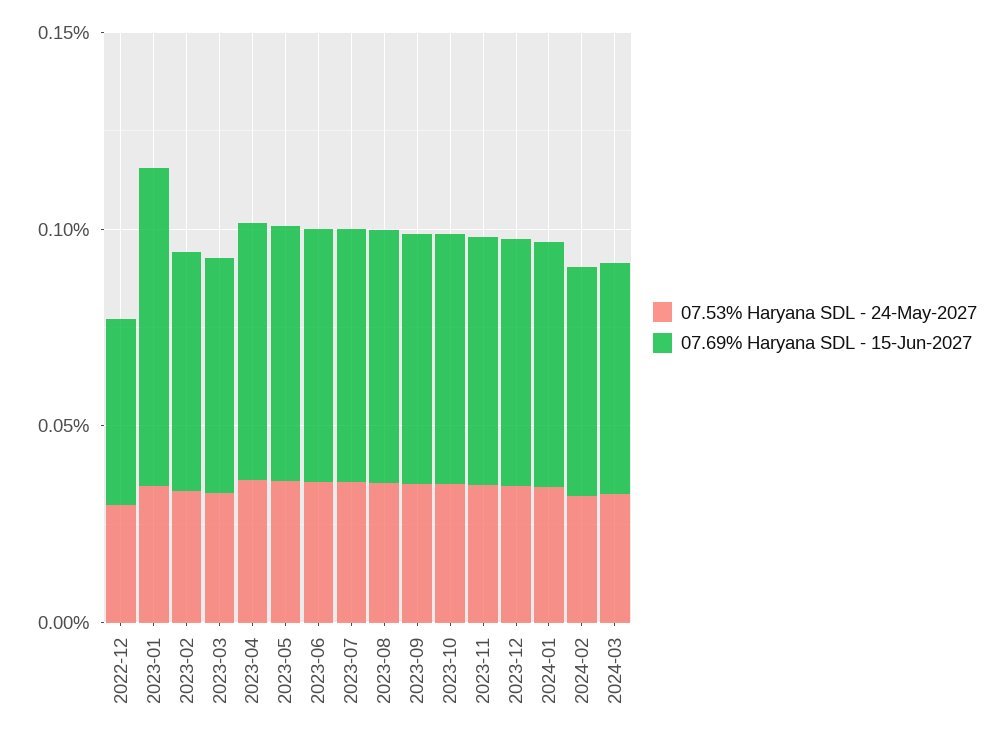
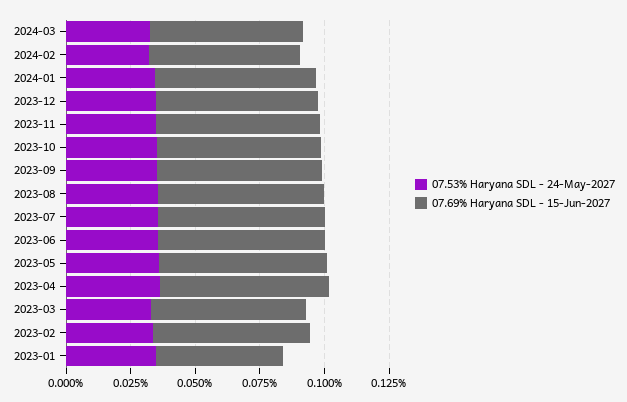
  {
    "07.53% Haryana SDL - 24-May-2027": {
-     "2022-12": 0.03,
      "2023-01": 0.035,
      "2023-02": 0.035,
      "2023-03": 0.035,
      "2023-04": 0.035,
      "2023-05": 0.035,
      "2023-06": 0.035,
      "2023-07": 0.035,
      "2023-08": 0.035,
      "2023-09": 0.035,
      "2023-10": 0.035,
      "2023-11": 0.035,
      "2023-12": 0.035,
      "2024-01": 0.035,
      "2024-02": 0.03,
      "2024-03": 0.035
    },
    "07.69% Haryana SDL - 15-Jun-2027": {
-     "2022-12": 0.05,
-     "2023-01": 0.08,
+     "2023-01": 0.05,
      "2023-02": 0.06,
      "2023-03": 0.06,
      "2023-04": 0.065,
      "2023-05": 0.065,
      "2023-06": 0.065,
      "2023-07": 0.065,
      "2023-08": 0.065,
      "2023-09": 0.065,
      "2023-10": 0.065,
      "2023-11": 0.065,
      "2023-12": 0.065,
      "2024-01": 0.06,
      "2024-02": 0.06,
      "2024-03": 0.06
    }
  }

